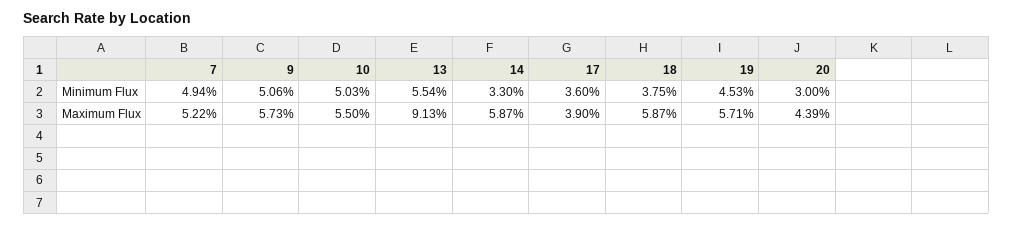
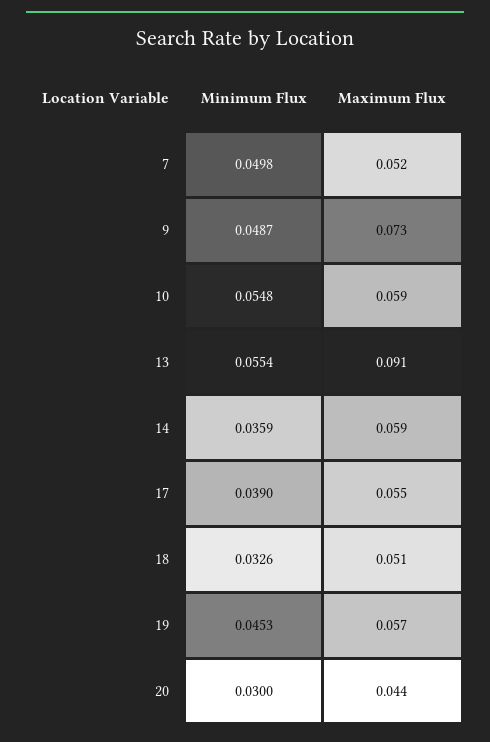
  {
    "7": {
-     "Minimum Flux": 0.0494,
+     "Minimum Flux": 0.0498,
      "Maximum Flux": 0.0522
    },
    "9": {
-     "Minimum Flux": 0.0506,
+     "Minimum Flux": 0.0487,
-     "Maximum Flux": 0.0573
+     "Maximum Flux": 0.073
    },
    "10": {
-     "Minimum Flux": 0.0503,
+     "Minimum Flux": 0.0548,
-     "Maximum Flux": 0.055
+     "Maximum Flux": 0.059
    },
    "13": {
      "Minimum Flux": 0.0554,
      "Maximum Flux": 0.0913
    },
    "14": {
-     "Minimum Flux": 0.033,
+     "Minimum Flux": 0.0359,
      "Maximum Flux": 0.0587
    },
    "17": {
-     "Minimum Flux": 0.036,
+     "Minimum Flux": 0.039,
-     "Maximum Flux": 0.039
+     "Maximum Flux": 0.055
    },
    "18": {
-     "Minimum Flux": 0.0375,
+     "Minimum Flux": 0.0326,
-     "Maximum Flux": 0.0587
+     "Maximum Flux": 0.051
    },
    "19": {
      "Minimum Flux": 0.0453,
      "Maximum Flux": 0.0571
    },
    "20": {
      "Minimum Flux": 0.03,
      "Maximum Flux": 0.0439
    }
  }

